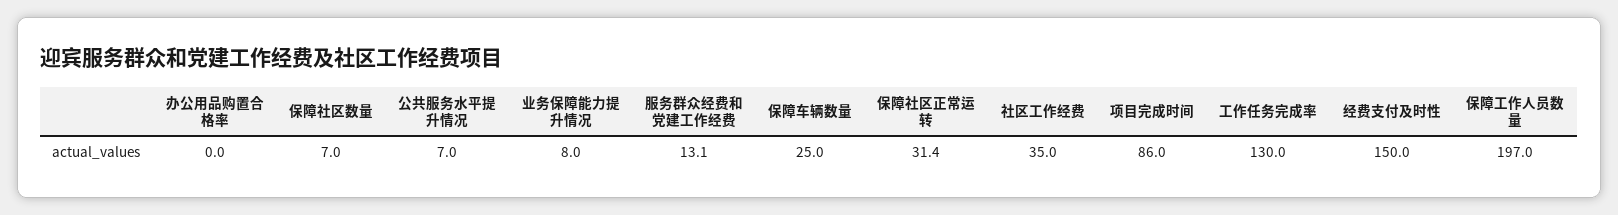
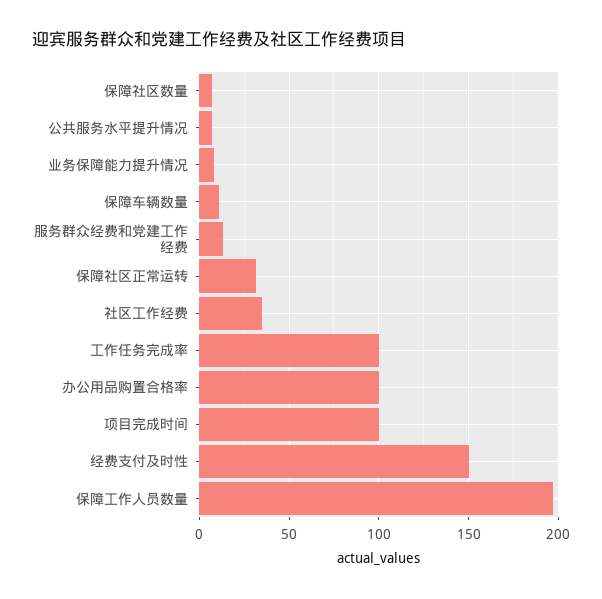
  {
-   "办公用品购置合格率": 0,
+   "办公用品购置合格率": 100,
    "保障社区数量": 7,
    "公共服务水平提升情况": 7,
    "业务保障能力提升情况": 8,
    "服务群众经费和党建工作经费": 13.1,
-   "保障车辆数量": 25,
+   "保障车辆数量": 10,
    "保障社区正常运转": 31.4,
    "社区工作经费": 35,
-   "项目完成时间": 86,
+   "项目完成时间": 100,
-   "工作任务完成率": 130,
+   "工作任务完成率": 100,
    "经费支付及时性": 150,
    "保障工作人员数量": 197
  }

